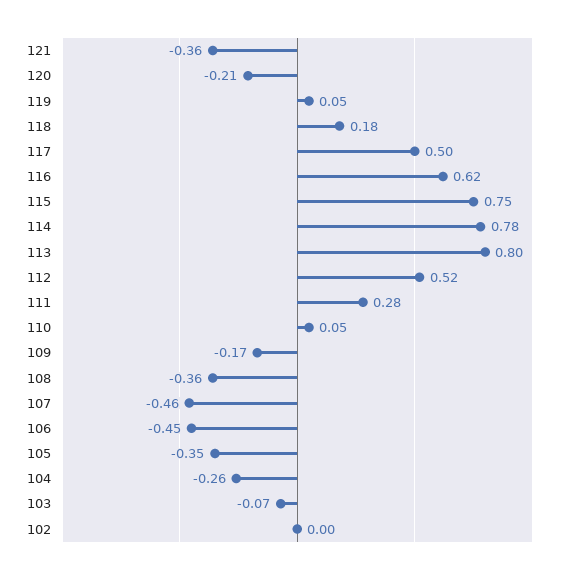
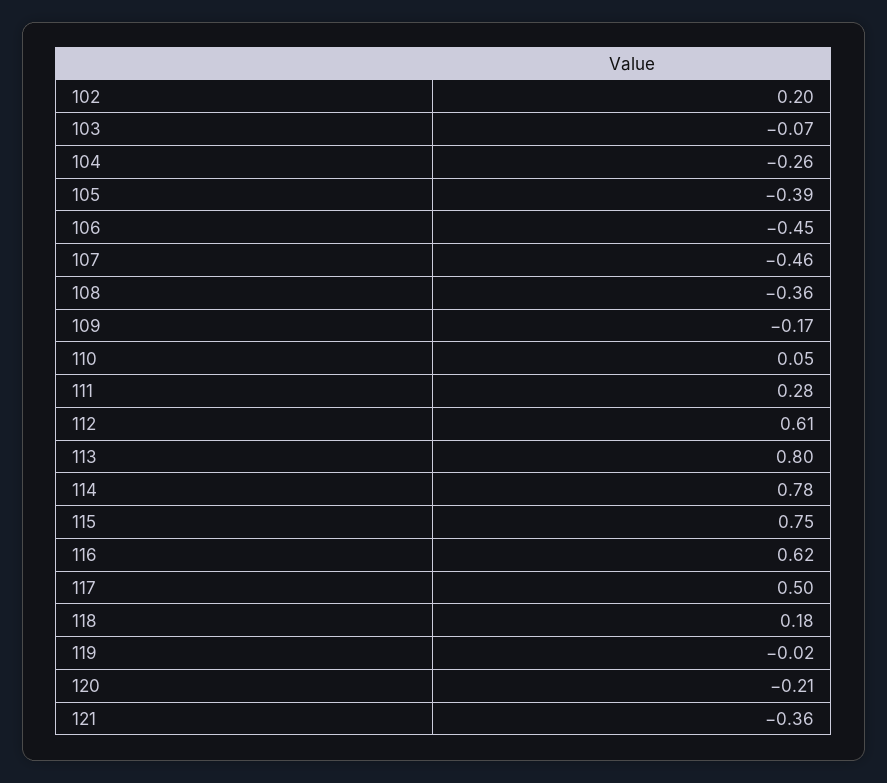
  {
    "121": -0.36,
    "120": -0.21,
-   "119": 0.05,
+   "119": -0.02,
    "118": 0.18,
    "117": 0.5,
    "116": 0.62,
    "115": 0.75,
    "114": 0.78,
    "113": 0.8,
-   "112": 0.52,
+   "112": 0.61,
    "111": 0.28,
    "110": 0.05,
    "109": -0.17,
    "108": -0.36,
    "107": -0.46,
    "106": -0.45,
-   "105": -0.35,
+   "105": -0.39,
    "104": -0.26,
    "103": -0.07,
-   "102": 0
+   "102": 0.2
  }

